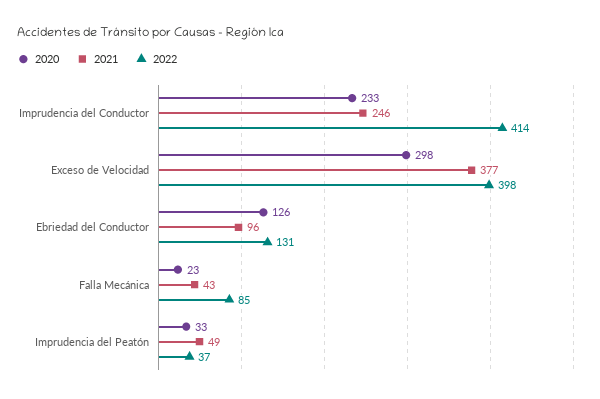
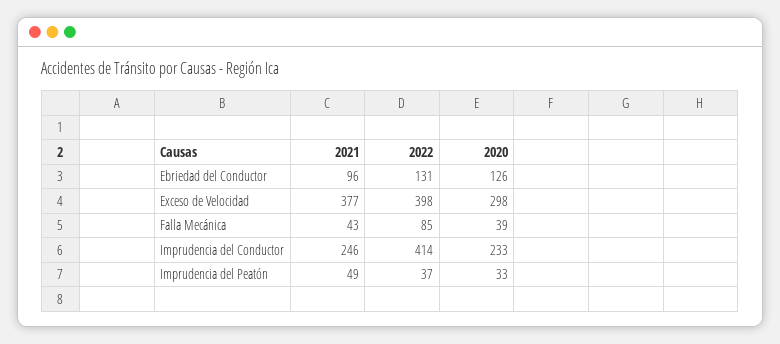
  {
    "2020": {
      "Imprudencia del Conductor": 233,
      "Exceso de Velocidad": 298,
      "Ebriedad del Conductor": 126,
-     "Falla Mecánica": 23,
+     "Falla Mecánica": 39,
      "Imprudencia del Peatón": 33
    },
    "2021": {
      "Imprudencia del Conductor": 246,
      "Exceso de Velocidad": 377,
      "Ebriedad del Conductor": 96,
      "Falla Mecánica": 43,
      "Imprudencia del Peatón": 49
    },
    "2022": {
      "Imprudencia del Conductor": 414,
      "Exceso de Velocidad": 398,
      "Ebriedad del Conductor": 131,
      "Falla Mecánica": 85,
      "Imprudencia del Peatón": 37
    }
  }

